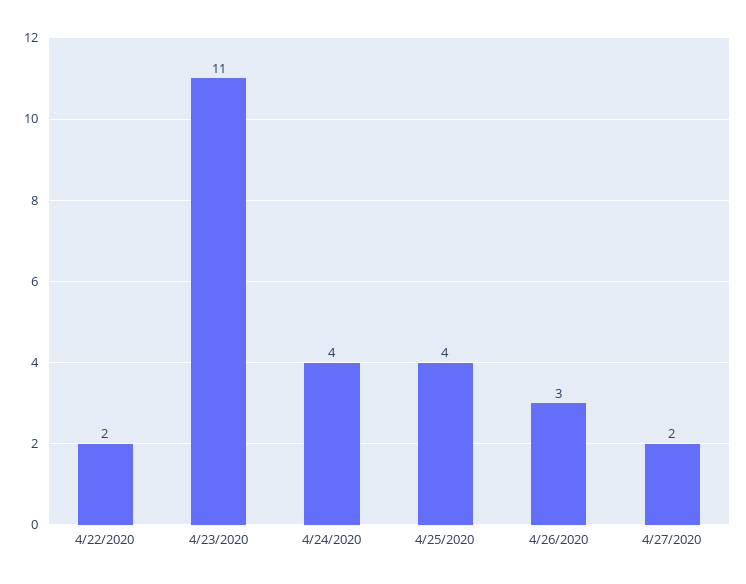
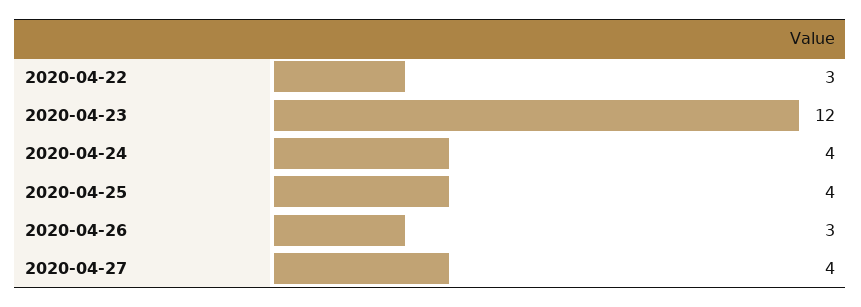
  {
-   "4/22/2020": 2,
+   "4/22/2020": 3,
-   "4/23/2020": 11,
+   "4/23/2020": 12,
    "4/24/2020": 4,
    "4/25/2020": 4,
    "4/26/2020": 3,
-   "4/27/2020": 2
+   "4/27/2020": 4
  }

